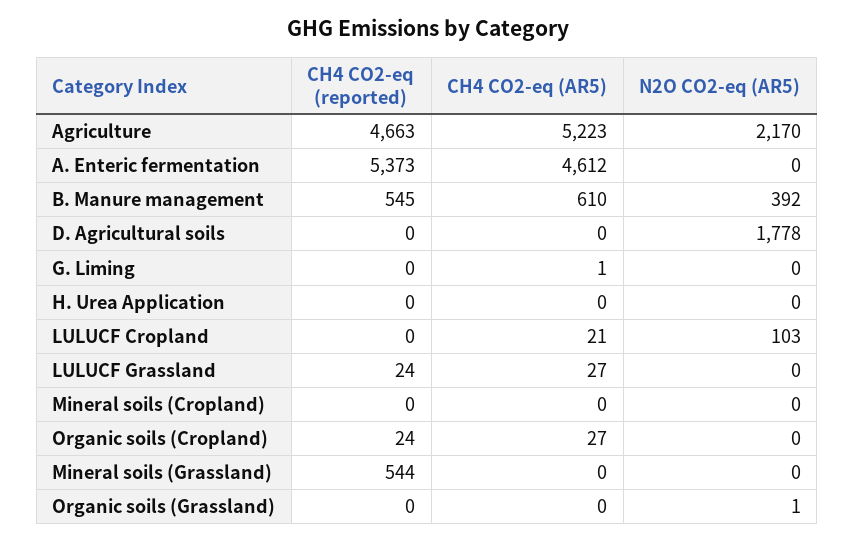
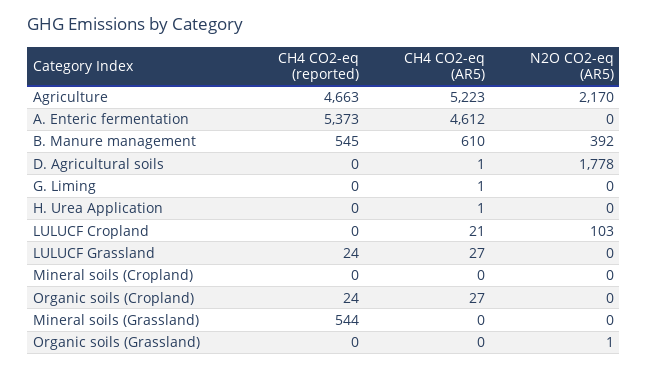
  {
    "CH4 CO2-eq (reported)": {
      "Agriculture": 4663,
      "A. Enteric fermentation": 5373,
      "B. Manure management": 545,
      "D. Agricultural soils": 0,
      "G. Liming": 0,
      "H. Urea Application": 0,
      "LULUCF Cropland": 0,
      "LULUCF Grassland": 24,
      "Mineral soils (Cropland)": 0,
      "Organic soils (Cropland)": 24,
      "Mineral soils (Grassland)": 544,
      "Organic soils (Grassland)": 0
    },
    "CH4 CO2-eq (AR5)": {
      "Agriculture": 5223,
      "A. Enteric fermentation": 4612,
      "B. Manure management": 610,
-     "D. Agricultural soils": 0,
+     "D. Agricultural soils": 1,
      "G. Liming": 1,
-     "H. Urea Application": 0,
+     "H. Urea Application": 1,
      "LULUCF Cropland": 21,
      "LULUCF Grassland": 27,
      "Mineral soils (Cropland)": 0,
      "Organic soils (Cropland)": 27,
      "Mineral soils (Grassland)": 0,
      "Organic soils (Grassland)": 0
    },
    "N2O CO2-eq (AR5)": {
      "Agriculture": 2170,
      "A. Enteric fermentation": 0,
      "B. Manure management": 392,
      "D. Agricultural soils": 1778,
      "G. Liming": 0,
      "H. Urea Application": 0,
      "LULUCF Cropland": 103,
      "LULUCF Grassland": 0,
      "Mineral soils (Cropland)": 0,
      "Organic soils (Cropland)": 0,
      "Mineral soils (Grassland)": 0,
      "Organic soils (Grassland)": 1
    }
  }

